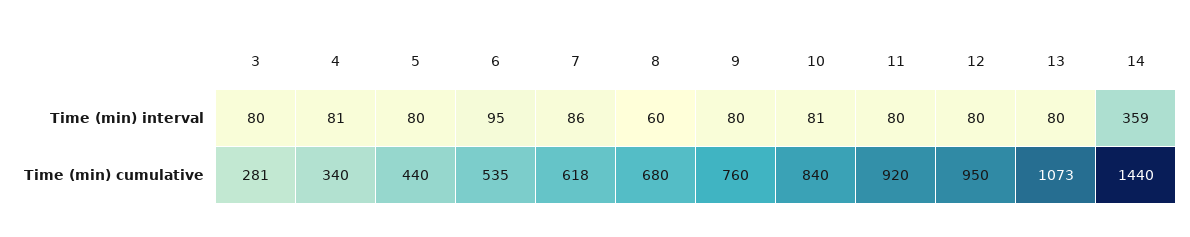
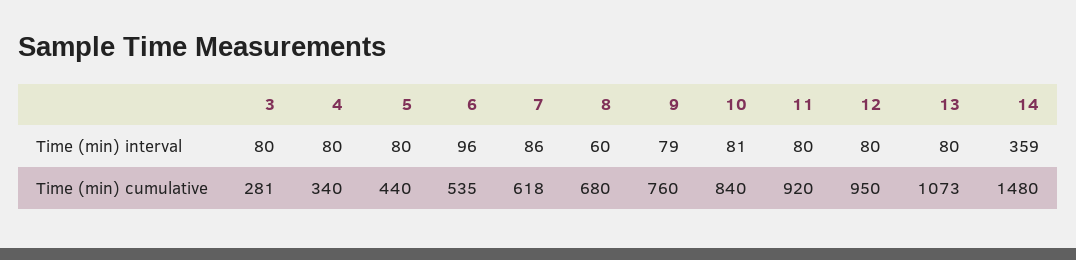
  {
    "3": {
      "Time (min) interval": 80,
      "Time (min) cumulative": 281
    },
    "4": {
-     "Time (min) interval": 81,
+     "Time (min) interval": 80,
      "Time (min) cumulative": 340
    },
    "5": {
      "Time (min) interval": 80,
      "Time (min) cumulative": 440
    },
    "6": {
-     "Time (min) interval": 95,
+     "Time (min) interval": 96,
      "Time (min) cumulative": 535
    },
    "7": {
      "Time (min) interval": 86,
      "Time (min) cumulative": 618
    },
    "8": {
      "Time (min) interval": 60,
      "Time (min) cumulative": 680
    },
    "9": {
-     "Time (min) interval": 80,
+     "Time (min) interval": 79,
      "Time (min) cumulative": 760
    },
    "10": {
      "Time (min) interval": 81,
      "Time (min) cumulative": 840
    },
    "11": {
      "Time (min) interval": 80,
      "Time (min) cumulative": 920
    },
    "12": {
      "Time (min) interval": 80,
      "Time (min) cumulative": 950
    },
    "13": {
      "Time (min) interval": 80,
      "Time (min) cumulative": 1073
    },
    "14": {
      "Time (min) interval": 359,
-     "Time (min) cumulative": 1440
+     "Time (min) cumulative": 1480
    }
  }

